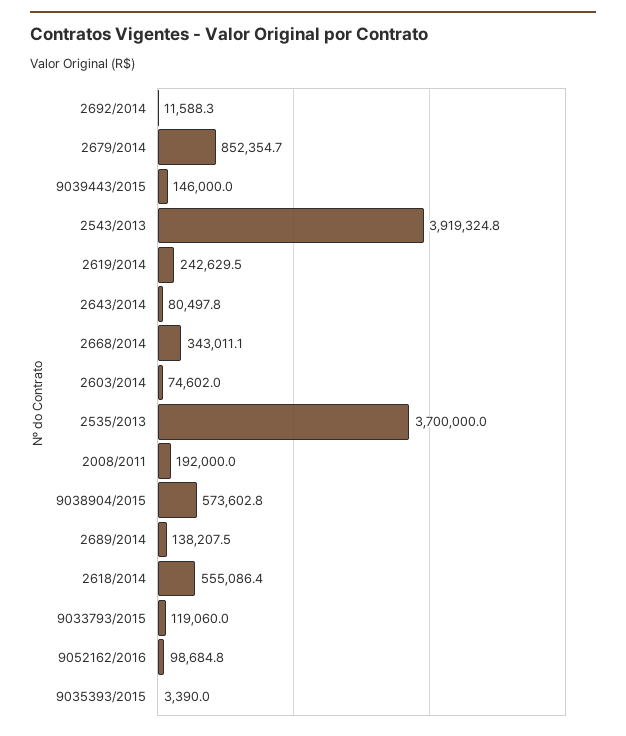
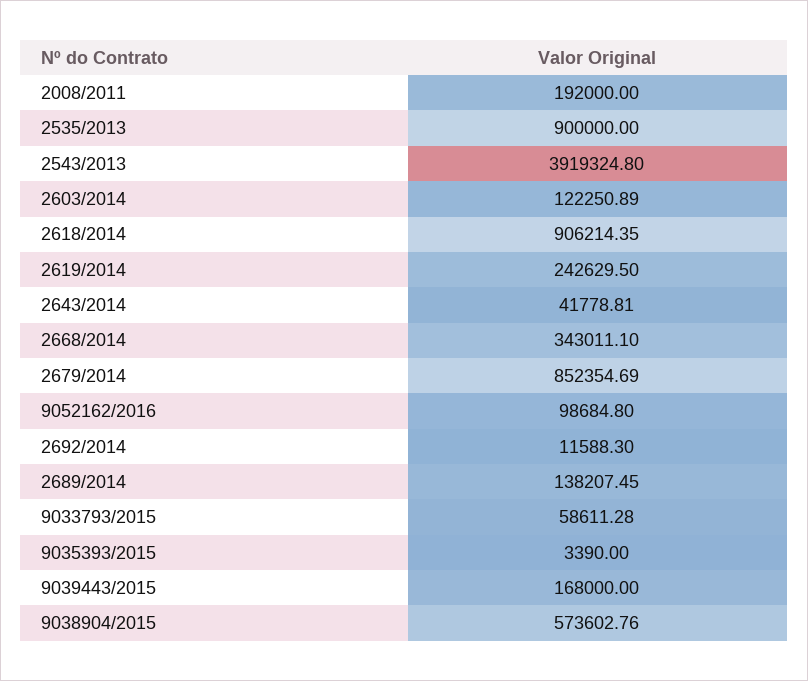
  {
    "2692/2014": 11588.3,
    "2679/2014": 852354.69,
-   "9039443/2015": 146000,
+   "9039443/2015": 168000,
    "2543/2013": 3919324.8,
    "2619/2014": 242629.5,
-   "2643/2014": 80497.8,
+   "2643/2014": 41778.81,
    "2668/2014": 343011.1,
-   "2603/2014": 74602,
+   "2603/2014": 122250.89,
-   "2535/2013": 3700000,
+   "2535/2013": 900000,
    "2008/2011": 192000,
    "9038904/2015": 573602.76,
    "2689/2014": 138207.45,
-   "2618/2014": 555086.4,
+   "2618/2014": 906214.35,
-   "9033793/2015": 119060,
+   "9033793/2015": 58611.28,
    "9052162/2016": 98684.8,
    "9035393/2015": 3390
  }

